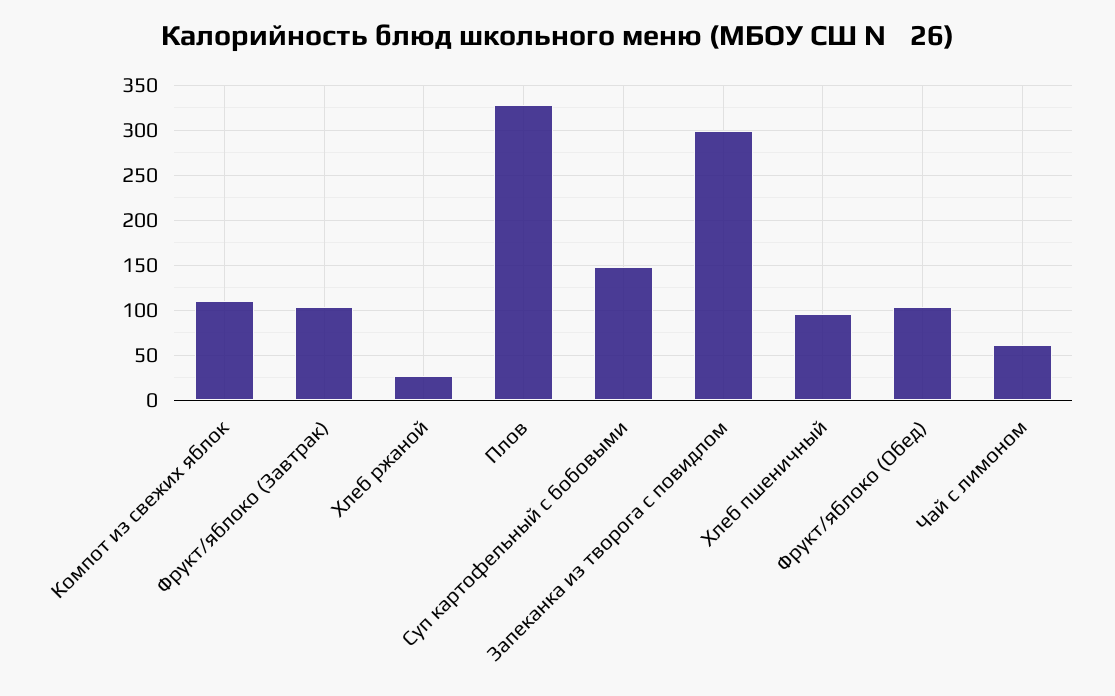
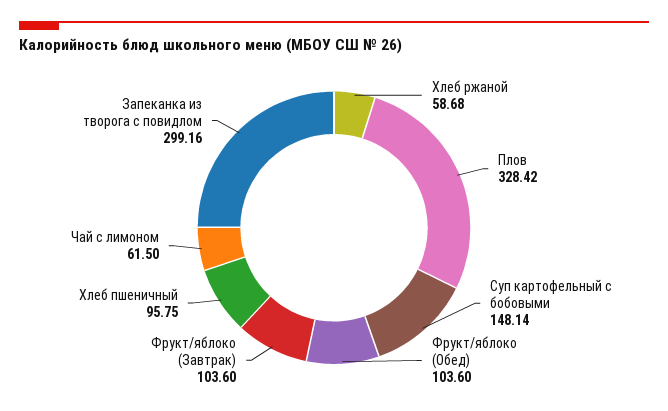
  {
-   "Компот из свежих яблок": 110,
    "Фрукт/яблоко (Завтрак)": 103.6,
-   "Хлеб ржаной": 30,
+   "Хлеб ржаной": 58.68,
    "Плов": 328.42,
    "Суп картофельный с бобовыми": 148.14,
    "Запеканка из творога с повидлом": 299.16,
    "Хлеб пшеничный": 95.75,
    "Фрукт/яблоко (Обед)": 103.6,
    "Чай с лимоном": 61.5
  }

